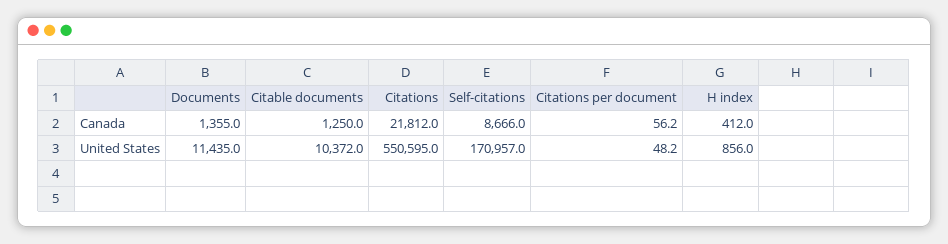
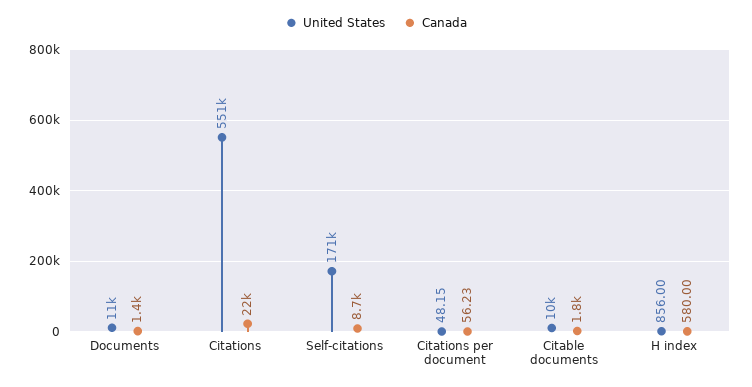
  {
    "Canada": {
      "Documents": 1355,
-     "Citable documents": 1250,
+     "Citable documents": 1800,
      "Citations": 21812,
      "Self-citations": 8666,
      "Citations per document": 56.23,
-     "H index": 412
+     "H index": 580
    },
    "United States": {
      "Documents": 11435,
      "Citable documents": 10372,
      "Citations": 550595,
      "Self-citations": 170957,
      "Citations per document": 48.15,
      "H index": 856
    }
  }

